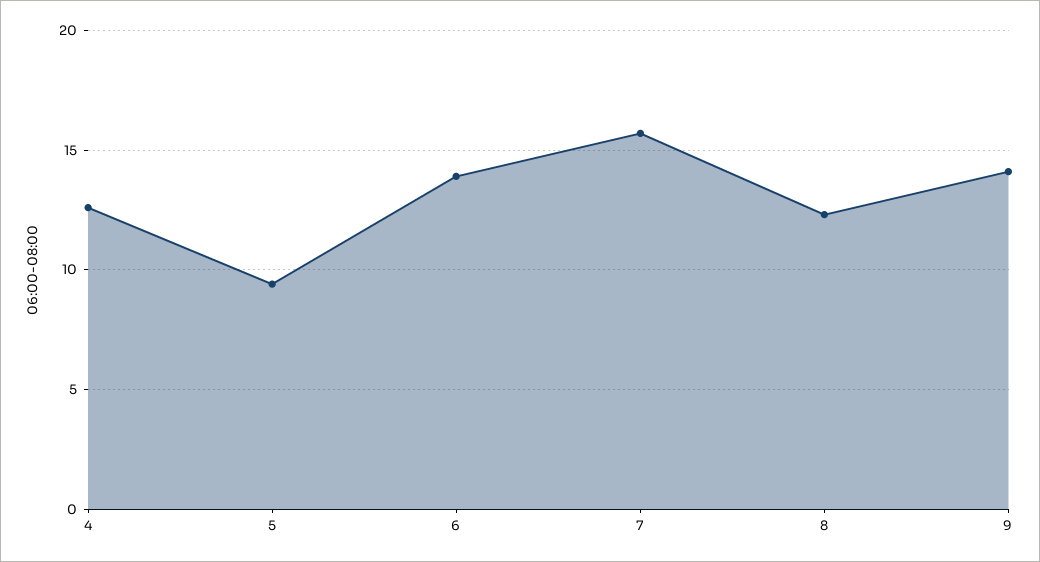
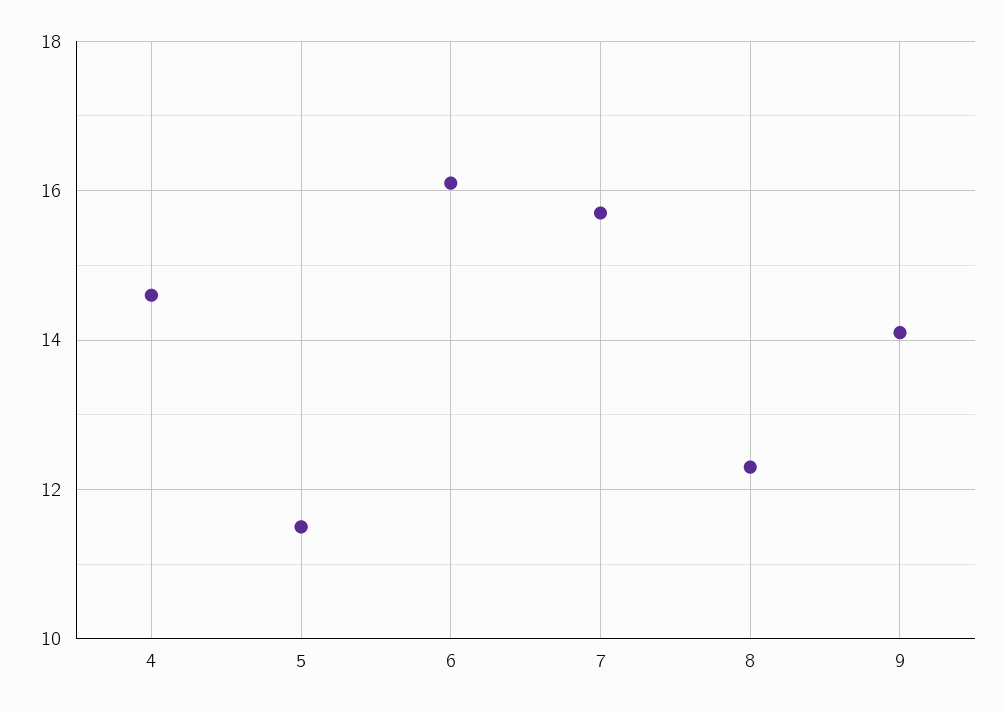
  {
-   "4": 12.5,
+   "4": 14.5,
-   "5": 9.5,
+   "5": 11.5,
-   "6": 14,
+   "6": 16,
    "7": 15.5,
    "8": 12.5,
    "9": 14
  }

